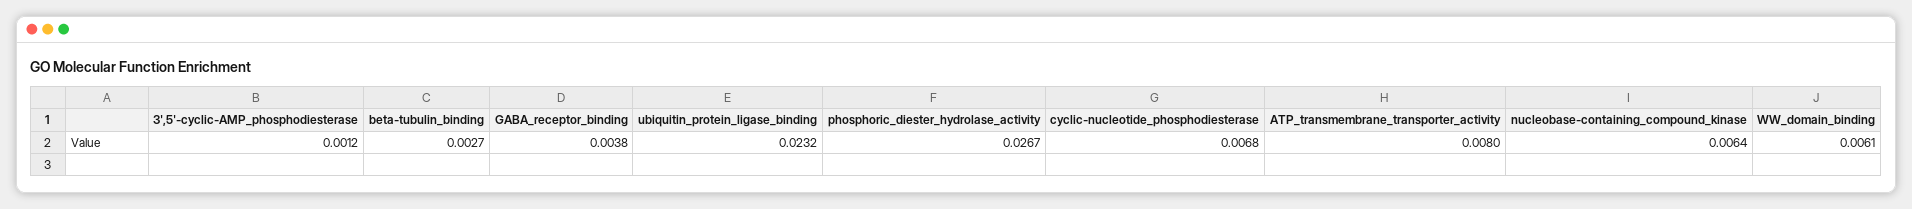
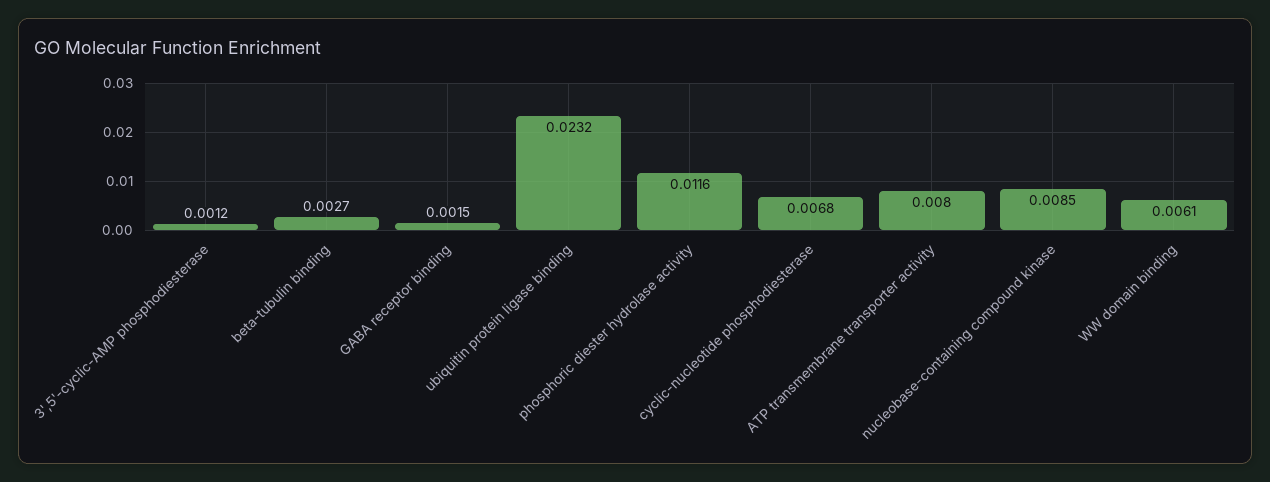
  {
    "3',5'-cyclic-AMP_phosphodiesterase": 0.0012,
    "beta-tubulin_binding": 0.0027,
-   "GABA_receptor_binding": 0.0038,
+   "GABA_receptor_binding": 0.0015,
    "ubiquitin_protein_ligase_binding": 0.0232,
-   "phosphoric_diester_hydrolase_activity": 0.0267,
+   "phosphoric_diester_hydrolase_activity": 0.0116,
    "cyclic-nucleotide_phosphodiesterase": 0.0068,
    "ATP_transmembrane_transporter_activity": 0.008,
-   "nucleobase-containing_compound_kinase": 0.0064,
+   "nucleobase-containing_compound_kinase": 0.0085,
    "WW_domain_binding": 0.0061
  }

